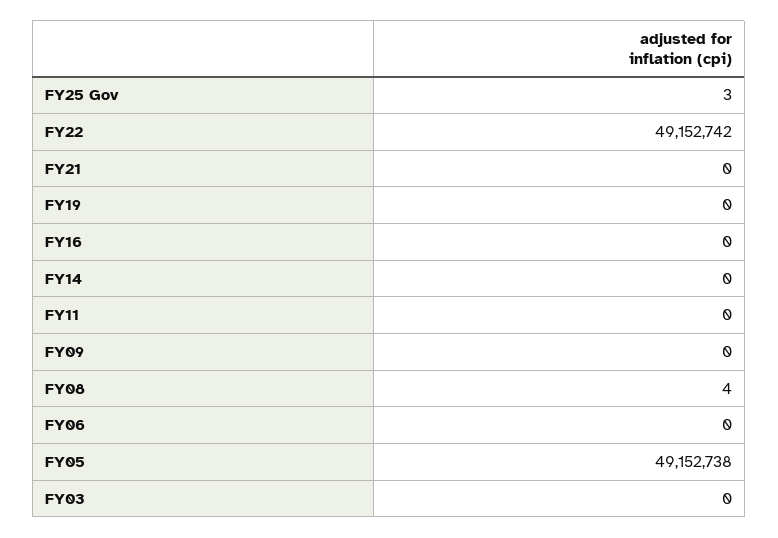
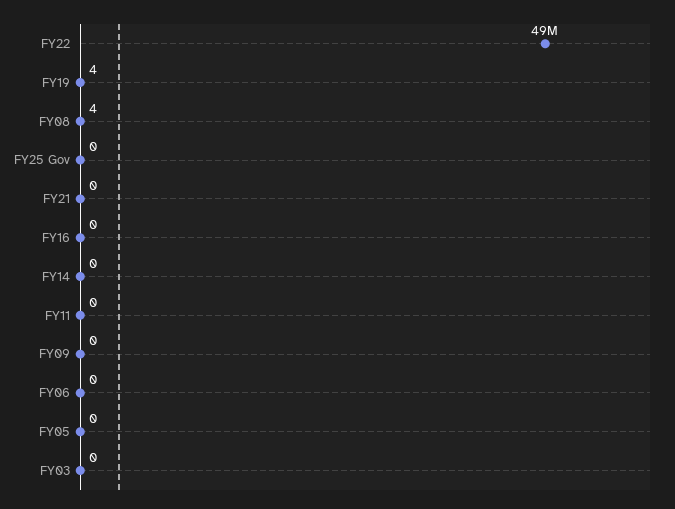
  {
-   "FY25 Gov": 3,
+   "FY25 Gov": 0,
    "FY22": 49152742,
    "FY21": 0,
-   "FY19": 0,
+   "FY19": 4,
    "FY16": 0,
    "FY14": 0,
    "FY11": 0,
    "FY09": 0,
    "FY08": 4,
    "FY06": 0,
-   "FY05": 49152738,
+   "FY05": 0,
    "FY03": 0
  }

